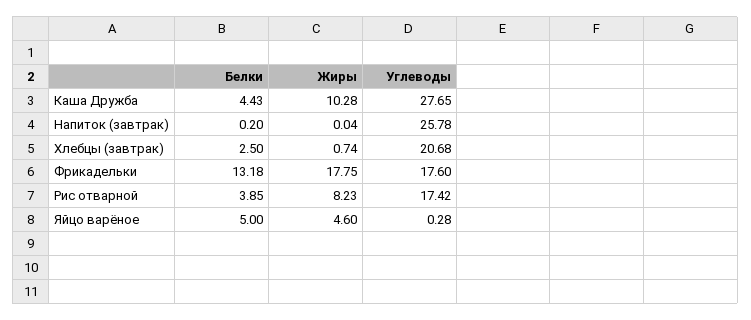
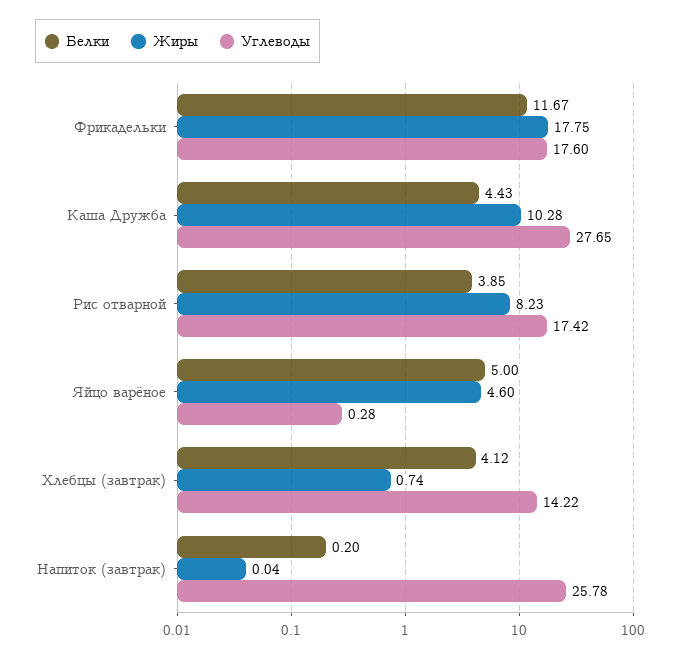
  {
    "Белки": {
      "Каша Дружба": 4.43,
      "Напиток (завтрак)": 0.2,
-     "Хлебцы (завтрак)": 2.5,
+     "Хлебцы (завтрак)": 4.12,
-     "Фрикадельки": 13.18,
+     "Фрикадельки": 11.67,
      "Рис отварной": 3.85,
      "Яйцо варёное": 5
    },
    "Жиры": {
      "Каша Дружба": 10.28,
      "Напиток (завтрак)": 0.04,
      "Хлебцы (завтрак)": 0.74,
      "Фрикадельки": 17.75,
      "Рис отварной": 8.23,
      "Яйцо варёное": 4.6
    },
    "Углеводы": {
      "Каша Дружба": 27.65,
      "Напиток (завтрак)": 25.78,
-     "Хлебцы (завтрак)": 20.68,
+     "Хлебцы (завтрак)": 14.22,
      "Фрикадельки": 17.6,
      "Рис отварной": 17.42,
      "Яйцо варёное": 0.28
    }
  }

